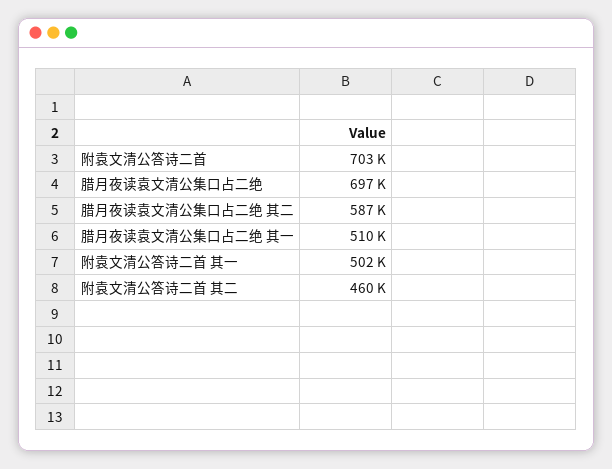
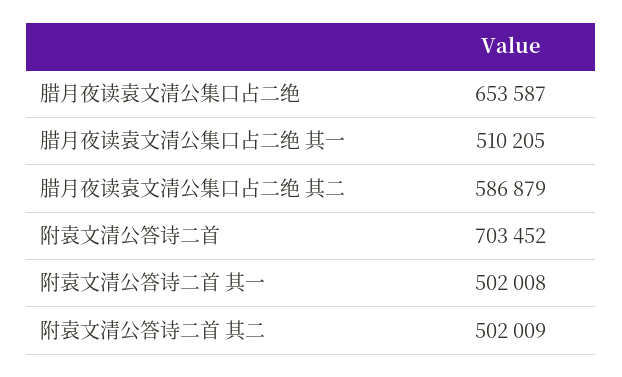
  {
    "附袁文清公答诗二首": 703452,
-   "腊月夜读袁文清公集口占二绝": 697000,
+   "腊月夜读袁文清公集口占二绝": 653587,
    "腊月夜读袁文清公集口占二绝 其二": 586879,
    "腊月夜读袁文清公集口占二绝 其一": 510205,
    "附袁文清公答诗二首 其一": 502008,
-   "附袁文清公答诗二首 其二": 460000
+   "附袁文清公答诗二首 其二": 502009
  }

